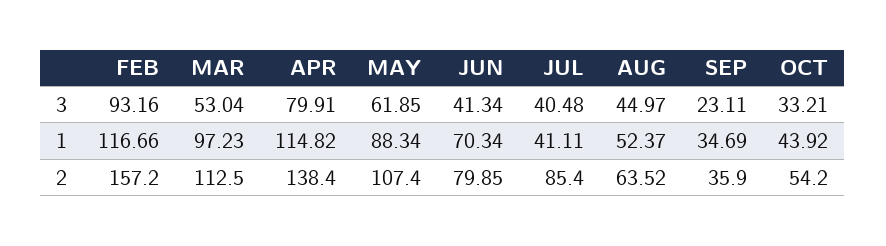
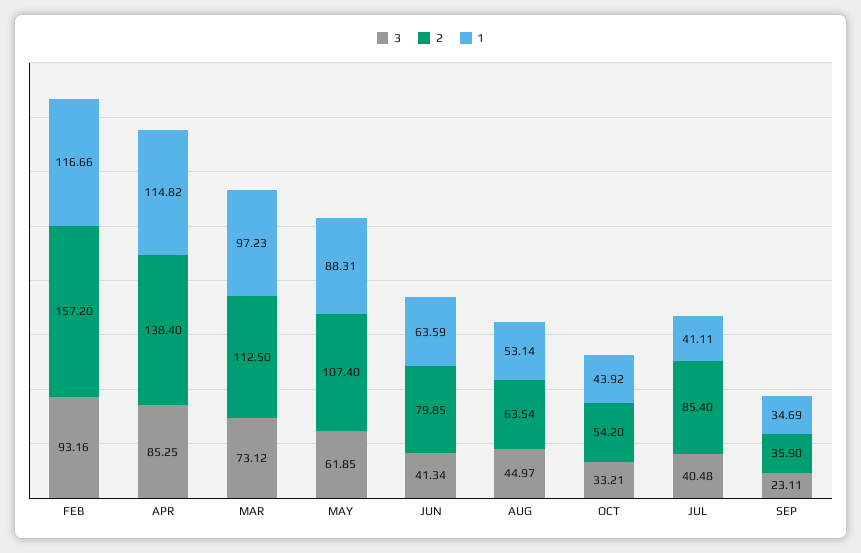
  {
    "3": {
      "FEB": 93.16,
-     "MAR": 53.04,
+     "MAR": 73.12,
-     "APR": 79.91,
+     "APR": 85.25,
      "MAY": 61.85,
      "JUN": 41.34,
      "JUL": 40.48,
      "AUG": 44.97,
      "SEP": 23.11,
      "OCT": 33.21
    },
    "1": {
      "FEB": 116.66,
      "MAR": 97.23,
      "APR": 114.82,
-     "MAY": 88.34,
+     "MAY": 88.31,
-     "JUN": 70.34,
+     "JUN": 63.59,
      "JUL": 41.11,
-     "AUG": 52.37,
+     "AUG": 53.14,
      "SEP": 34.69,
      "OCT": 43.92
    },
    "2": {
      "FEB": 157.2,
      "MAR": 112.5,
      "APR": 138.4,
      "MAY": 107.4,
      "JUN": 79.85,
      "JUL": 85.4,
-     "AUG": 63.52,
+     "AUG": 63.54,
      "SEP": 35.9,
      "OCT": 54.2
    }
  }

